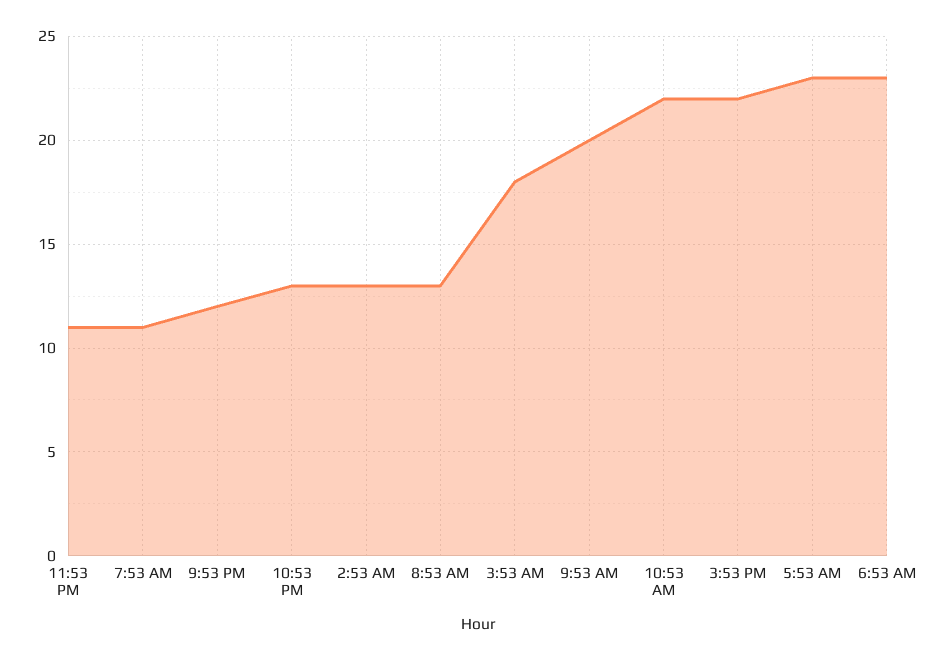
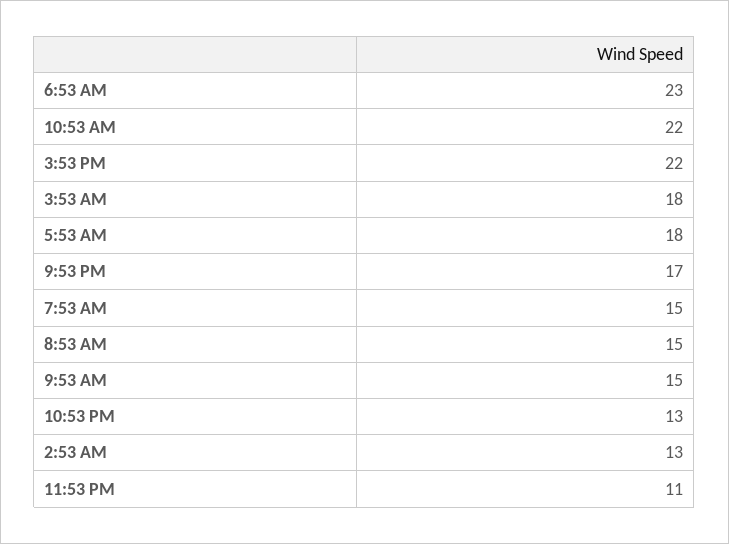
  {
    "11:53 PM": 11,
-   "7:53 AM": 11,
+   "7:53 AM": 15,
-   "9:53 PM": 12,
+   "9:53 PM": 17,
    "10:53 PM": 13,
    "2:53 AM": 13,
-   "8:53 AM": 13,
+   "8:53 AM": 15,
    "3:53 AM": 18,
-   "9:53 AM": 20,
+   "9:53 AM": 15,
    "10:53 AM": 22,
    "3:53 PM": 22,
-   "5:53 AM": 23,
+   "5:53 AM": 18,
    "6:53 AM": 23
  }

